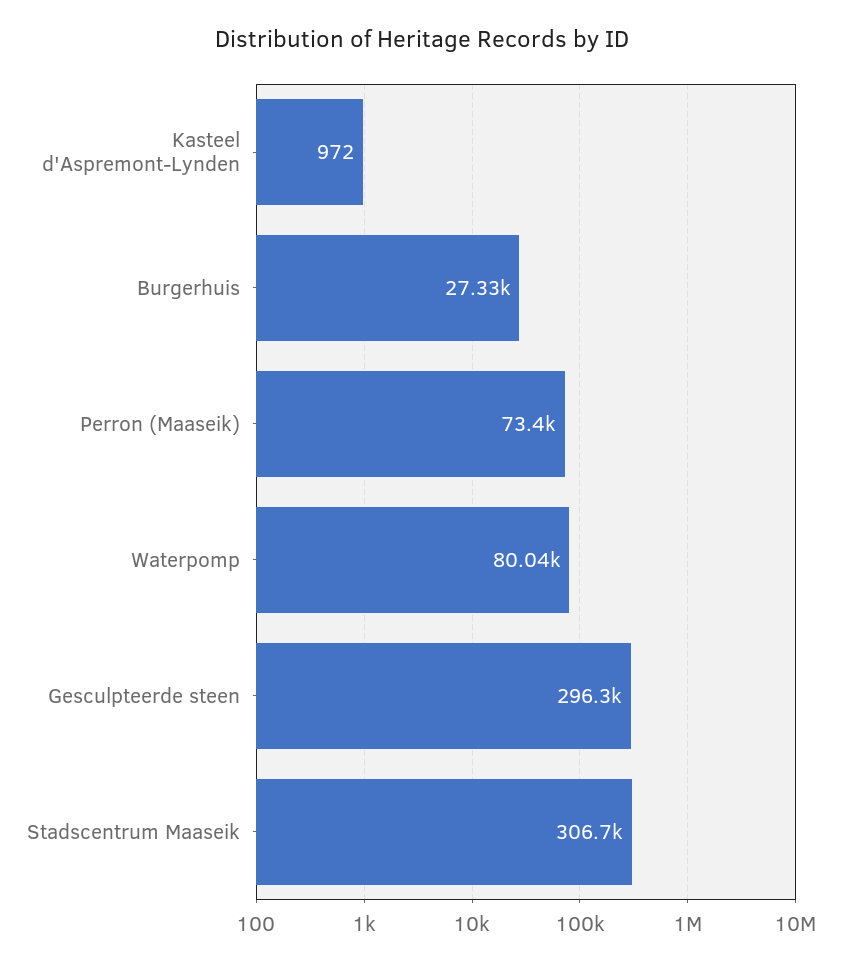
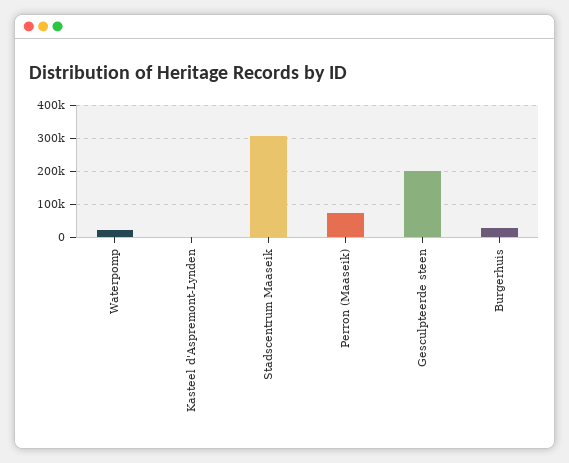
  {
    "Kasteel d'Aspremont-Lynden": 972,
    "Burgerhuis": 27330,
    "Perron (Maaseik)": 73400,
-   "Waterpomp": 80040,
+   "Waterpomp": 20000,
-   "Gesculpteerde steen": 296300,
+   "Gesculpteerde steen": 200000,
    "Stadscentrum Maaseik": 306700
  }

